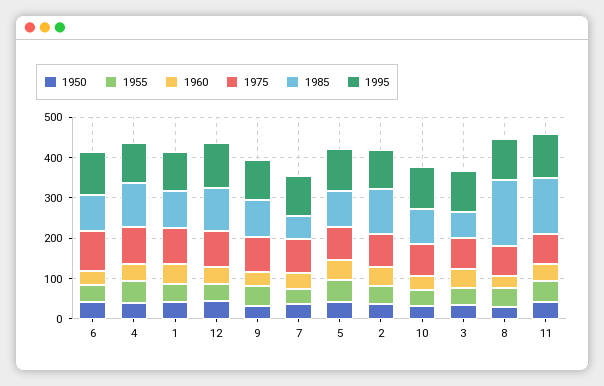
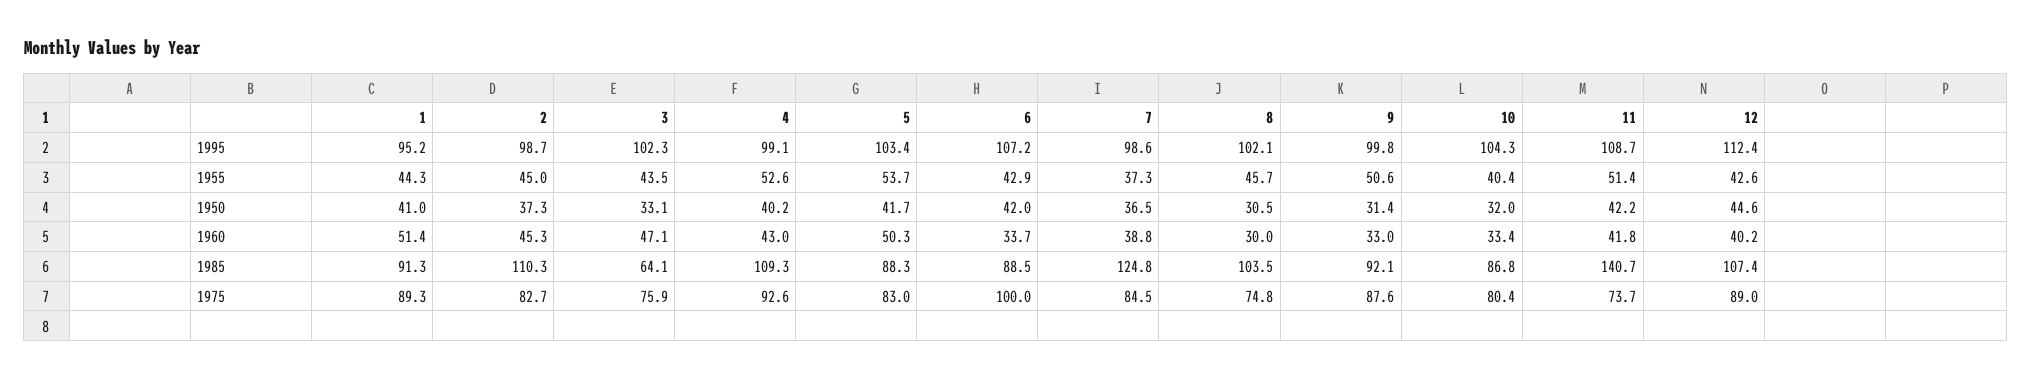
  {
    "1950": {
      "6": 42,
      "4": 40.2,
      "1": 41,
      "12": 44.6,
      "9": 31.4,
      "7": 36.5,
      "5": 41.7,
      "2": 37.3,
      "10": 32,
      "3": 33.1,
      "8": 30.5,
      "11": 42.2
    },
    "1955": {
      "6": 42.9,
      "4": 52.6,
      "1": 44.3,
      "12": 42.6,
      "9": 50.6,
      "7": 37.3,
      "5": 53.7,
      "2": 45,
      "10": 40.4,
      "3": 43.5,
      "8": 45.7,
      "11": 51.4
    },
    "1960": {
      "6": 33.7,
      "4": 43,
      "1": 51.4,
      "12": 40.2,
      "9": 33,
      "7": 38.8,
      "5": 50.3,
      "2": 45.3,
      "10": 33.4,
      "3": 47.1,
      "8": 30,
      "11": 41.8
    },
    "1975": {
      "6": 100,
      "4": 92.6,
      "1": 89.3,
      "12": 89,
      "9": 87.6,
      "7": 84.5,
      "5": 83,
      "2": 82.7,
      "10": 80.4,
      "3": 75.9,
      "8": 74.8,
      "11": 73.7
    },
    "1985": {
      "6": 88.5,
      "4": 109.3,
      "1": 91.3,
      "12": 107.4,
      "9": 92.1,
-     "7": 60,
+     "7": 124.8,
      "5": 88.3,
      "2": 110.3,
      "10": 86.8,
      "3": 64.1,
-     "8": 160,
+     "8": 103.5,
      "11": 140.7
    },
    "1995": {
      "6": 107.2,
      "4": 99.1,
      "1": 95.2,
      "12": 112.4,
      "9": 99.8,
      "7": 98.6,
      "5": 103.4,
      "2": 98.7,
      "10": 104.3,
      "3": 102.3,
      "8": 102.1,
      "11": 108.7
    }
  }

